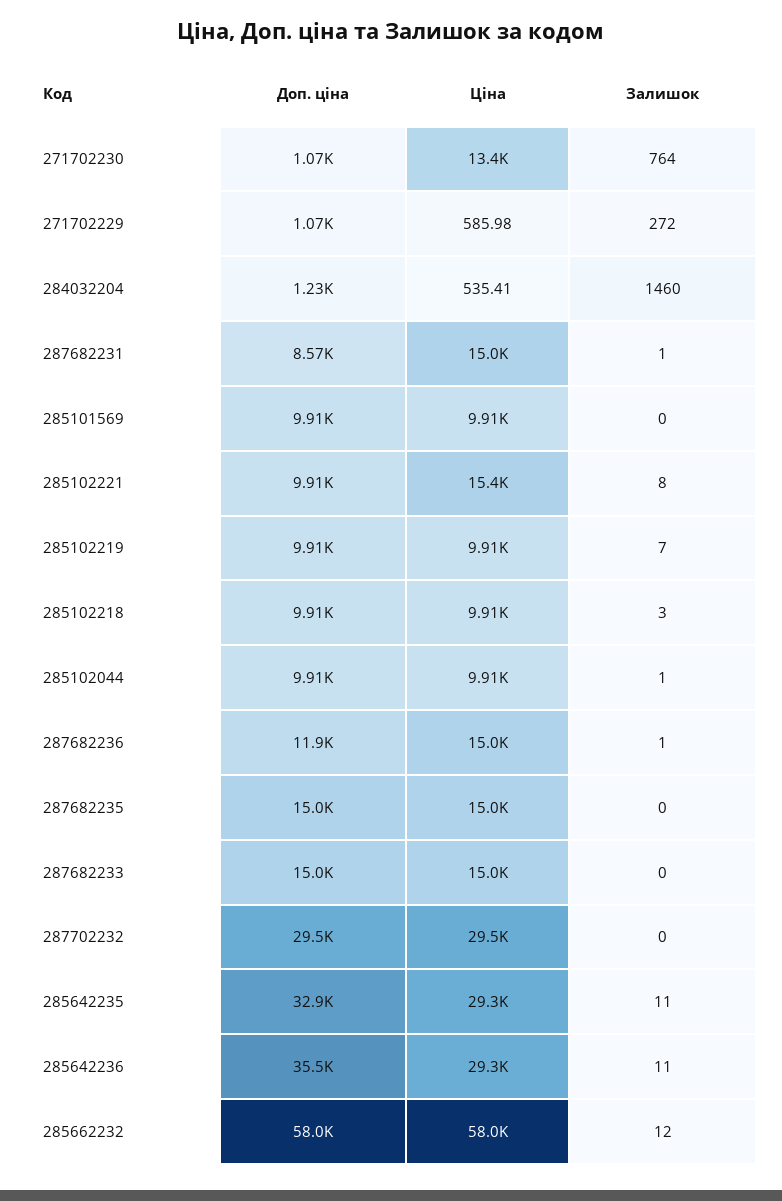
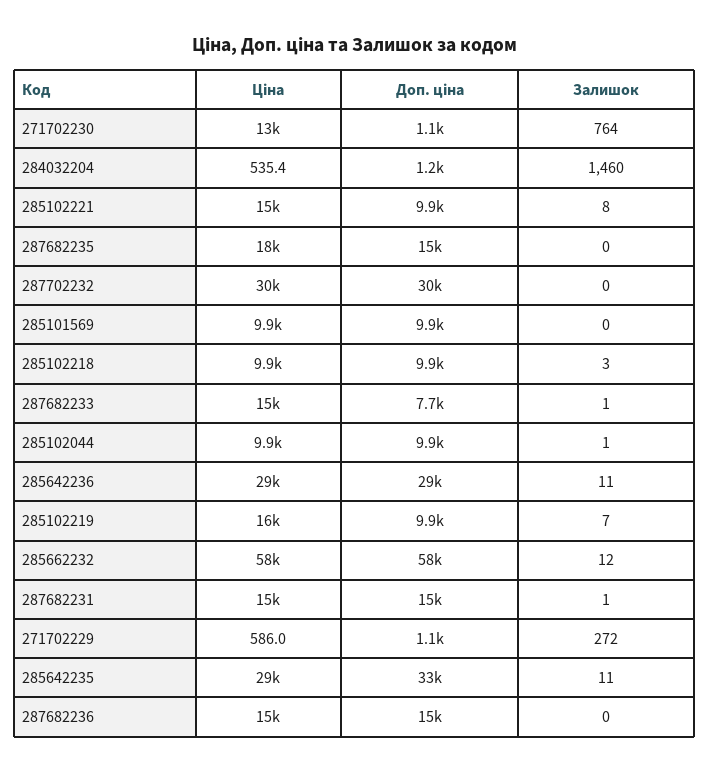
  {
    "Доп. ціна": {
      "271702230": 1070,
      "271702229": 1070,
      "284032204": 1230,
-     "287682231": 8570,
+     "287682231": 15000,
      "285101569": 9910,
      "285102221": 9910,
      "285102219": 9910,
      "285102218": 9910,
      "285102044": 9910,
-     "287682236": 11900,
+     "287682236": 15000,
      "287682235": 15000,
-     "287682233": 15000,
+     "287682233": 7700,
      "287702232": 29500,
      "285642235": 32900,
-     "285642236": 35500,
+     "285642236": 29000,
      "285662232": 58000
    },
    "Ціна": {
      "271702230": 13400,
      "271702229": 585.98,
      "284032204": 535.41,
      "287682231": 15000,
      "285101569": 9910,
      "285102221": 15400,
-     "285102219": 9910,
+     "285102219": 16000,
      "285102218": 9910,
      "285102044": 9910,
      "287682236": 15000,
-     "287682235": 15000,
+     "287682235": 18000,
      "287682233": 15000,
      "287702232": 29500,
      "285642235": 29300,
      "285642236": 29300,
      "285662232": 58000
    },
    "Залишок": {
      "271702230": 764,
      "271702229": 272,
      "284032204": 1460,
      "287682231": 1,
      "285101569": 0,
      "285102221": 8,
      "285102219": 7,
      "285102218": 3,
      "285102044": 1,
-     "287682236": 1,
+     "287682236": 0,
      "287682235": 0,
-     "287682233": 0,
+     "287682233": 1,
      "287702232": 0,
      "285642235": 11,
      "285642236": 11,
      "285662232": 12
    }
  }

